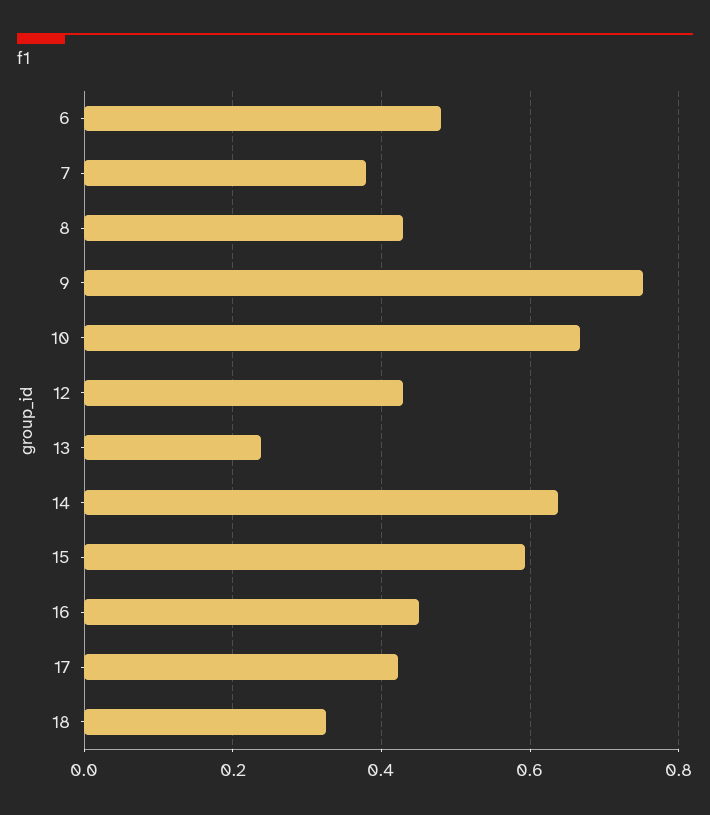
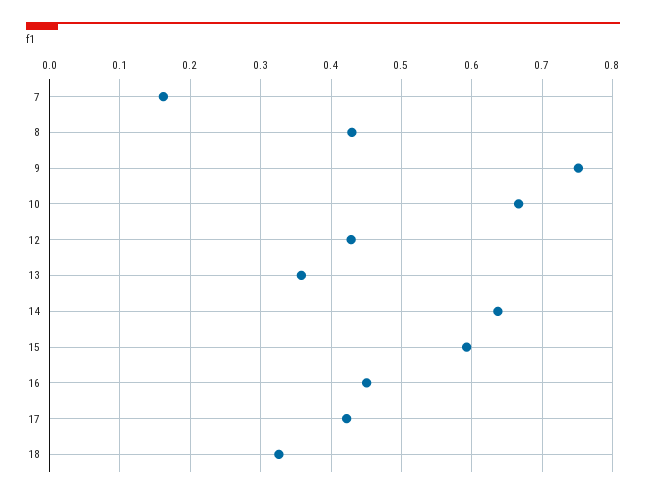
  {
-   "6": 0.48,
-   "7": 0.38,
+   "7": 0.16,
    "8": 0.43,
    "9": 0.75,
    "10": 0.67,
    "12": 0.43,
-   "13": 0.24,
+   "13": 0.36,
    "14": 0.64,
    "15": 0.59,
    "16": 0.45,
    "17": 0.42,
    "18": 0.33
  }

